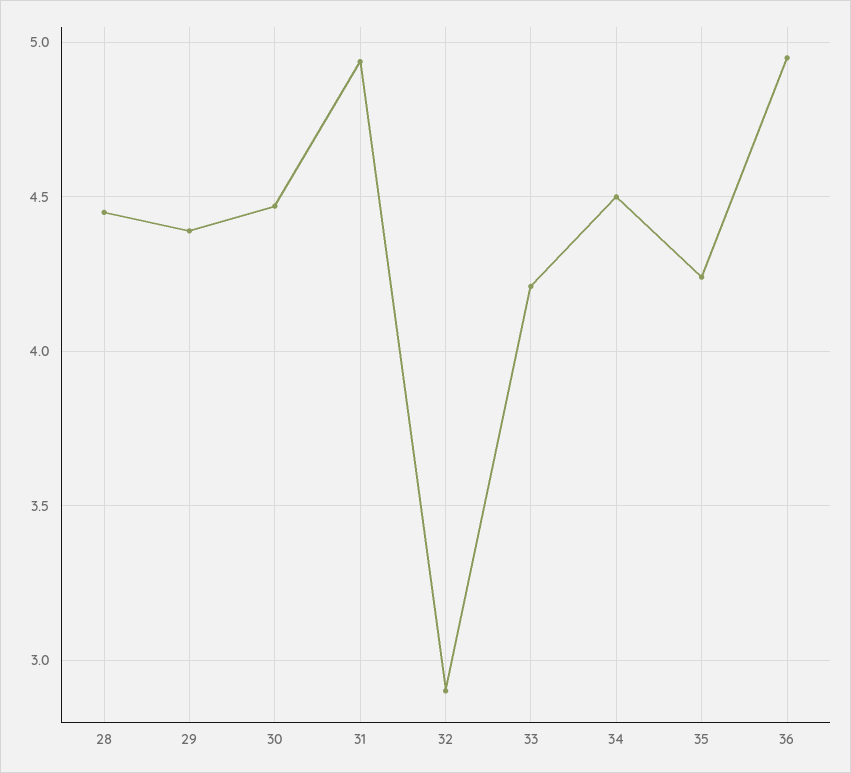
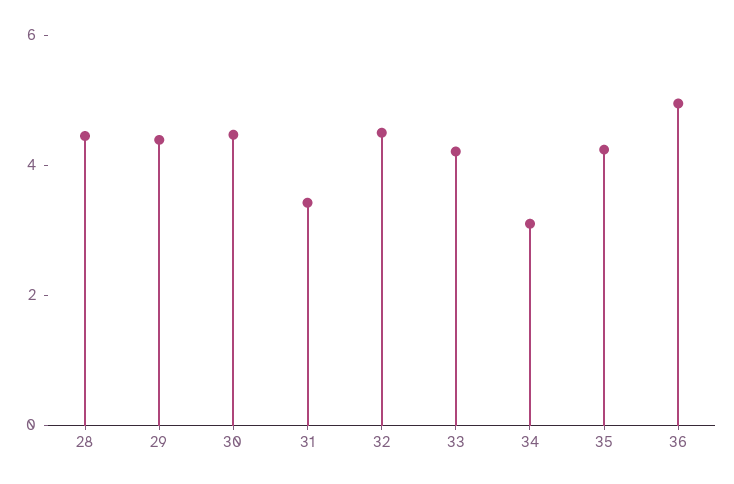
  {
    "28": 4.45,
    "29": 4.4,
    "30": 4.45,
-   "31": 4.95,
+   "31": 3.5,
-   "32": 2.9,
+   "32": 4.5,
    "33": 4.2,
-   "34": 4.5,
+   "34": 3,
    "35": 4.25,
    "36": 4.95
  }

